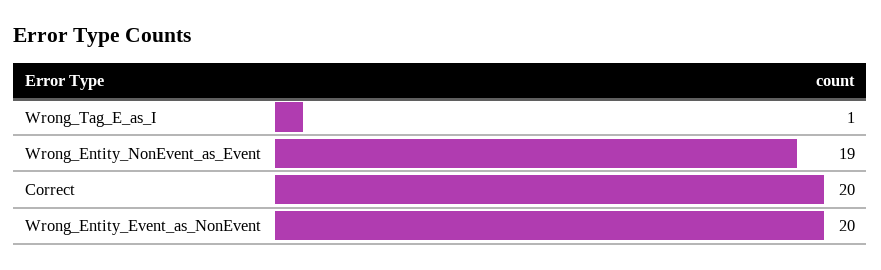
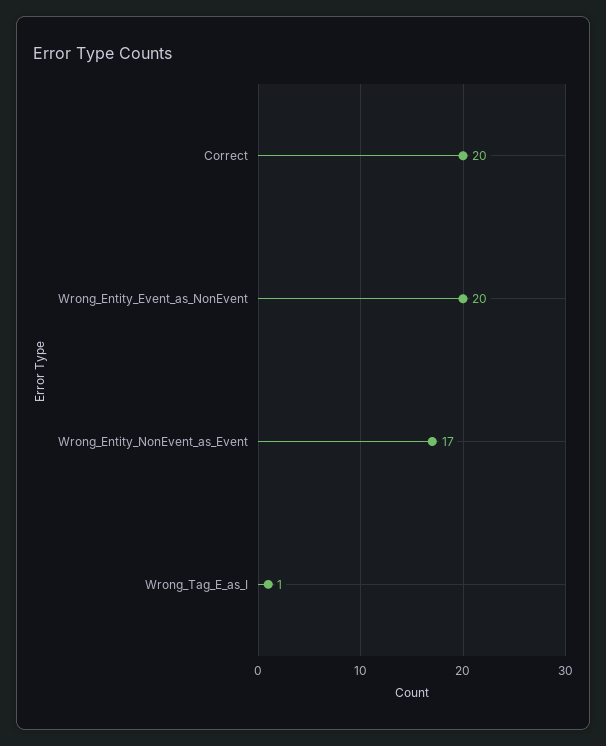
  {
    "Wrong_Tag_E_as_I": 1,
-   "Wrong_Entity_NonEvent_as_Event": 19,
+   "Wrong_Entity_NonEvent_as_Event": 17,
    "Correct": 20,
    "Wrong_Entity_Event_as_NonEvent": 20
  }

